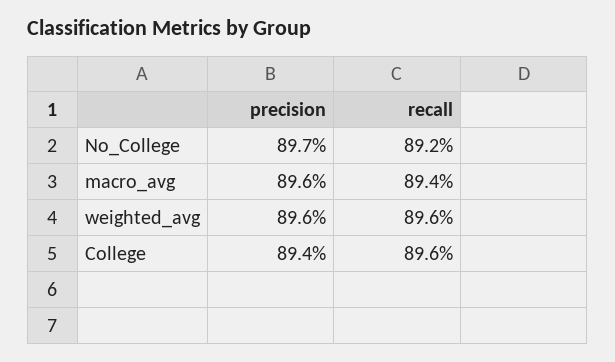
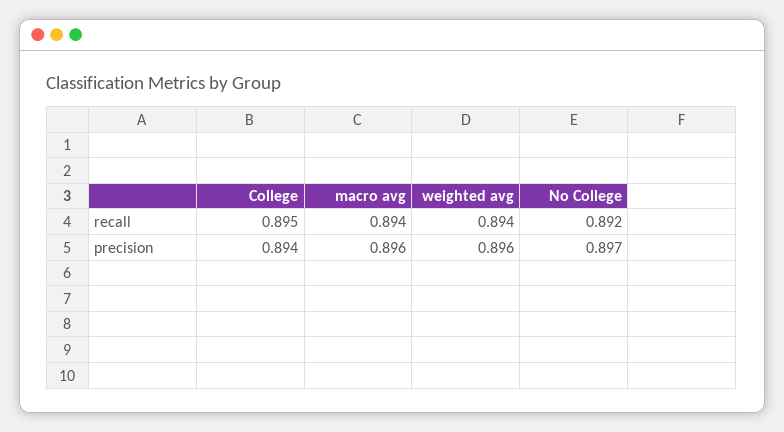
  {
    "precision": {
      "No_College": 0.897,
      "macro_avg": 0.896,
      "weighted_avg": 0.896,
      "College": 0.894
    },
    "recall": {
      "No_College": 0.892,
      "macro_avg": 0.894,
-     "weighted_avg": 0.896,
+     "weighted_avg": 0.894,
-     "College": 0.896
+     "College": 0.895
    }
  }

